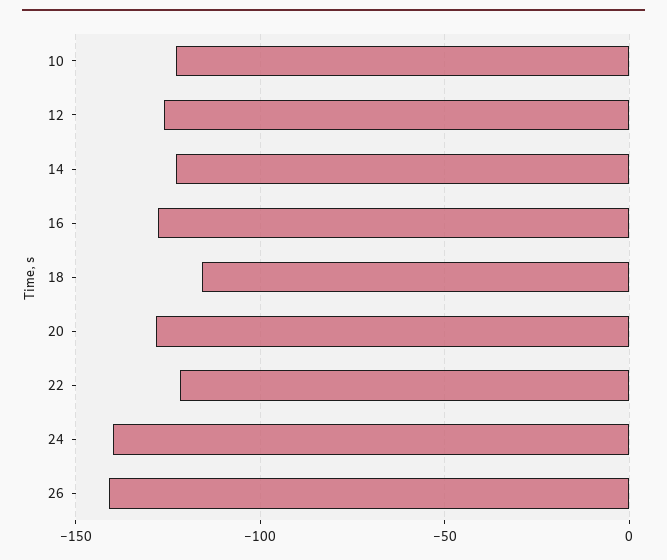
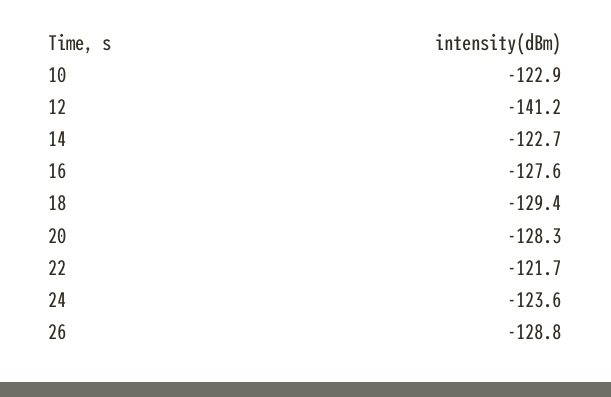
  {
    "10": -122.9,
-   "12": -125,
+   "12": -141.2,
    "14": -122.7,
    "16": -127.6,
-   "18": -115,
+   "18": -129.4,
    "20": -128.3,
    "22": -121.7,
-   "24": -140,
+   "24": -123.6,
-   "26": -140
+   "26": -128.8
  }

